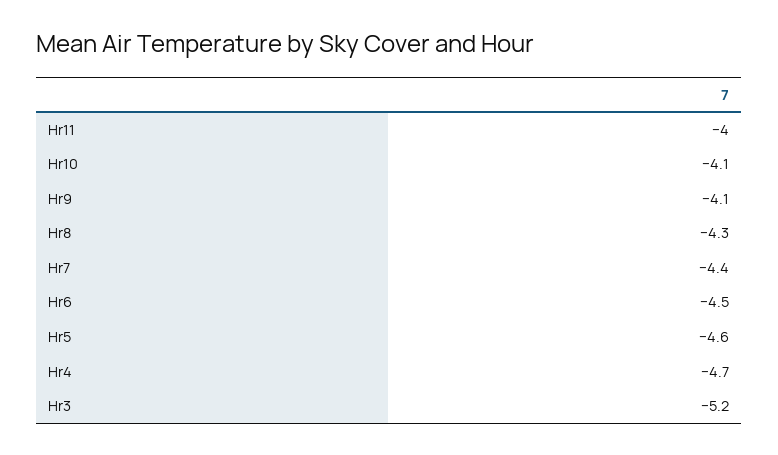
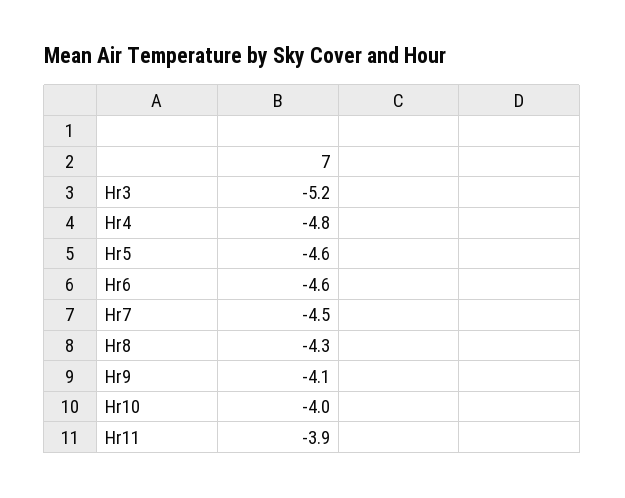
  {
-   "Hr11": -4,
+   "Hr11": -3.9,
-   "Hr10": -4.1,
+   "Hr10": -4,
    "Hr9": -4.1,
    "Hr8": -4.3,
-   "Hr7": -4.4,
+   "Hr7": -4.5,
-   "Hr6": -4.5,
+   "Hr6": -4.6,
    "Hr5": -4.6,
-   "Hr4": -4.7,
+   "Hr4": -4.8,
    "Hr3": -5.2
  }

